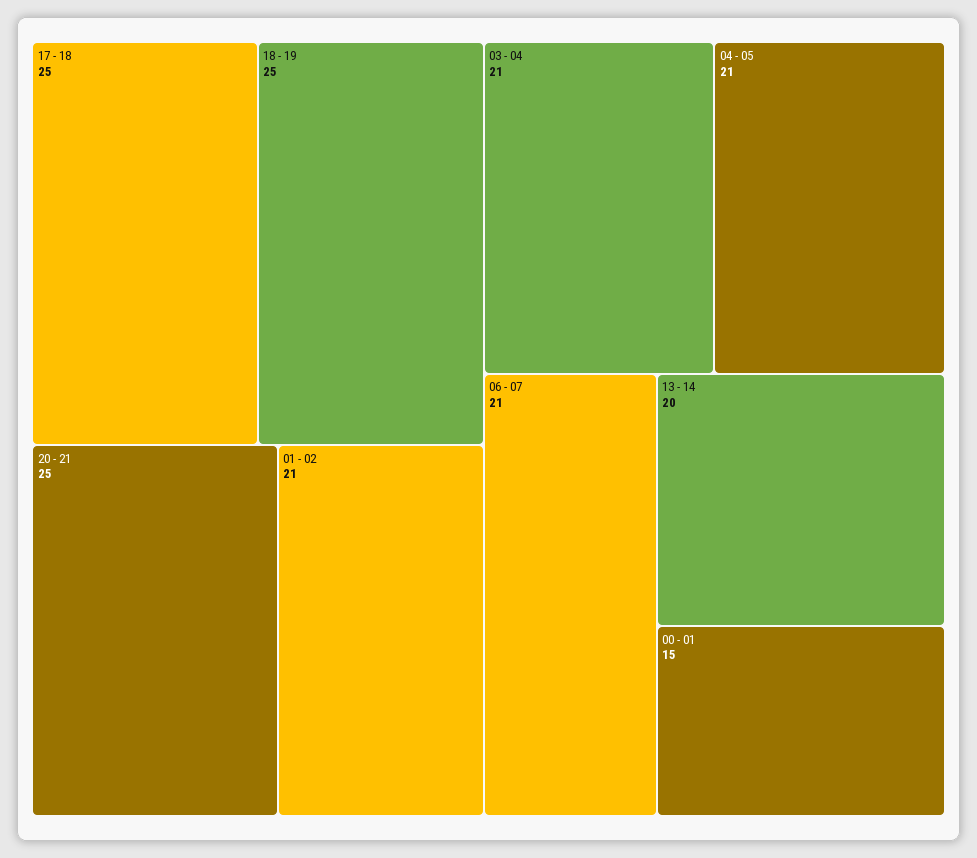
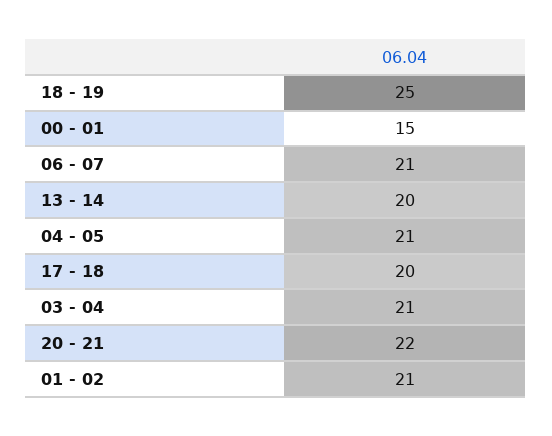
  {
-   "17 - 18": 25,
+   "17 - 18": 20,
    "18 - 19": 25,
-   "20 - 21": 25,
+   "20 - 21": 22,
    "01 - 02": 21,
    "03 - 04": 21,
    "04 - 05": 21,
    "06 - 07": 21,
    "13 - 14": 20,
    "00 - 01": 15
  }

